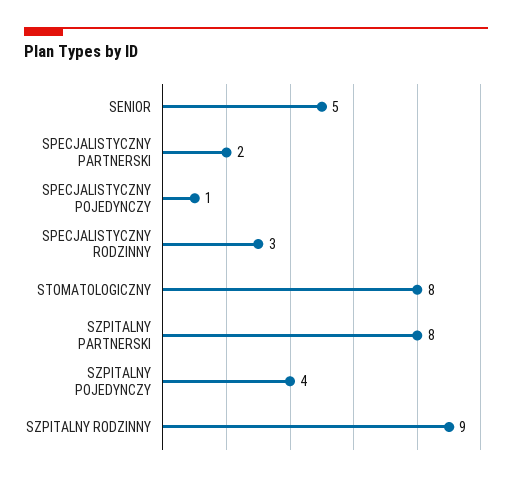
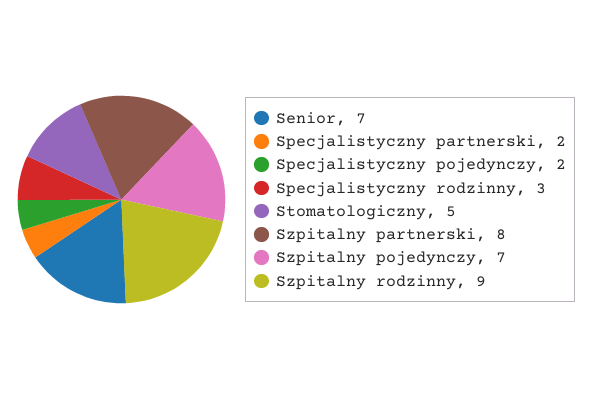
  {
-   "SENIOR": 5,
+   "SENIOR": 7,
    "SPECJALISTYCZNY PARTNERSKI": 2,
-   "SPECJALISTYCZNY POJEDYNCZY": 1,
+   "SPECJALISTYCZNY POJEDYNCZY": 2,
    "SPECJALISTYCZNY RODZINNY": 3,
-   "STOMATOLOGICZNY": 8,
+   "STOMATOLOGICZNY": 5,
    "SZPITALNY PARTNERSKI": 8,
-   "SZPITALNY POJEDYNCZY": 4,
+   "SZPITALNY POJEDYNCZY": 7,
    "SZPITALNY RODZINNY": 9
  }

